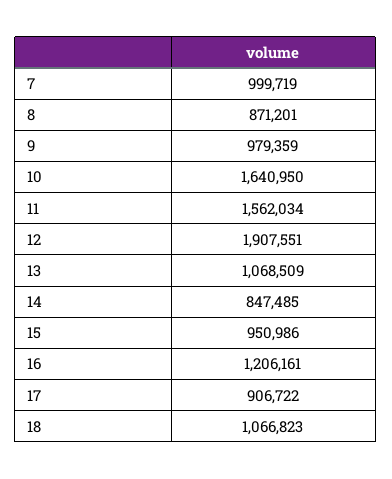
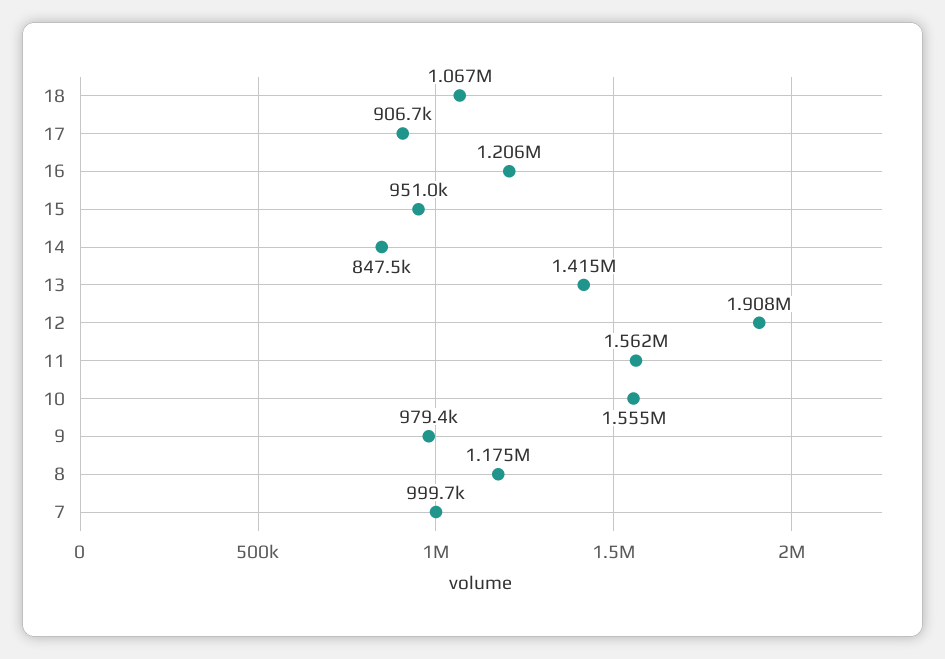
  {
    "7": 999719,
-   "8": 871201,
+   "8": 1175000,
    "9": 979359,
-   "10": 1640950,
+   "10": 1555000,
    "11": 1562034,
    "12": 1907551,
-   "13": 1068509,
+   "13": 1415000,
    "14": 847485,
    "15": 950986,
    "16": 1206161,
    "17": 906722,
    "18": 1066823
  }

